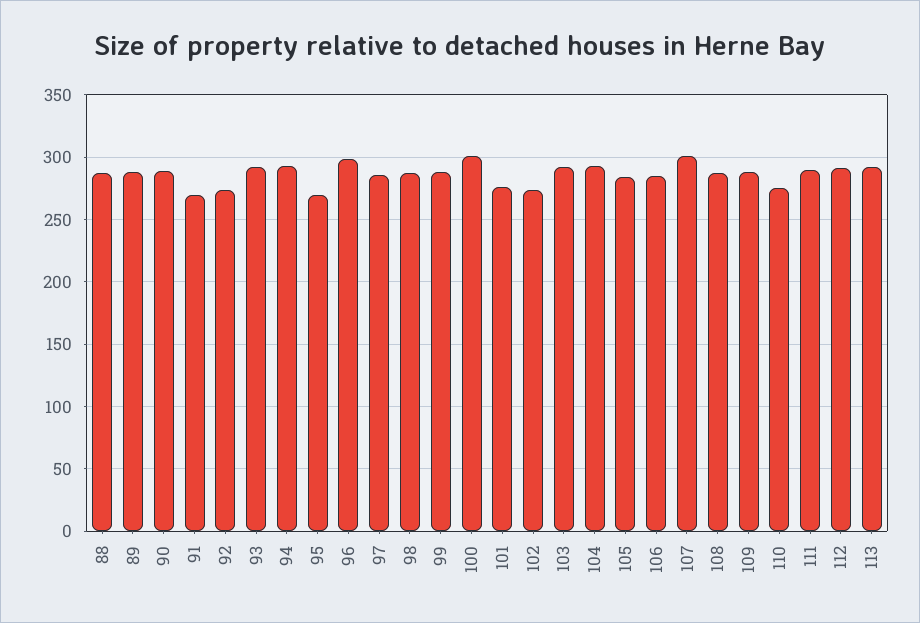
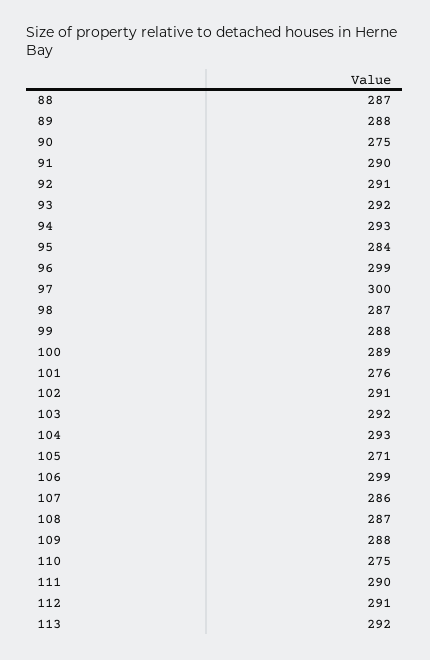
  {
    "88": 287,
    "89": 288,
-   "90": 290,
+   "90": 275,
-   "91": 270,
+   "91": 290,
-   "92": 275,
+   "92": 291,
    "93": 292,
    "94": 293,
-   "95": 270,
+   "95": 284,
    "96": 299,
-   "97": 285,
+   "97": 300,
    "98": 287,
    "99": 288,
-   "100": 300,
+   "100": 289,
    "101": 276,
-   "102": 275,
+   "102": 291,
    "103": 292,
    "104": 293,
-   "105": 285,
+   "105": 271,
-   "106": 285,
+   "106": 299,
-   "107": 300,
+   "107": 286,
    "108": 287,
    "109": 288,
    "110": 275,
    "111": 290,
    "112": 291,
    "113": 292
  }

